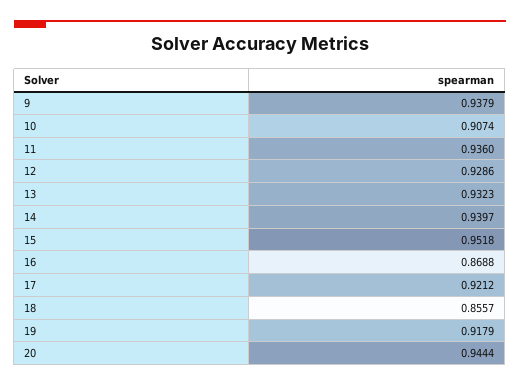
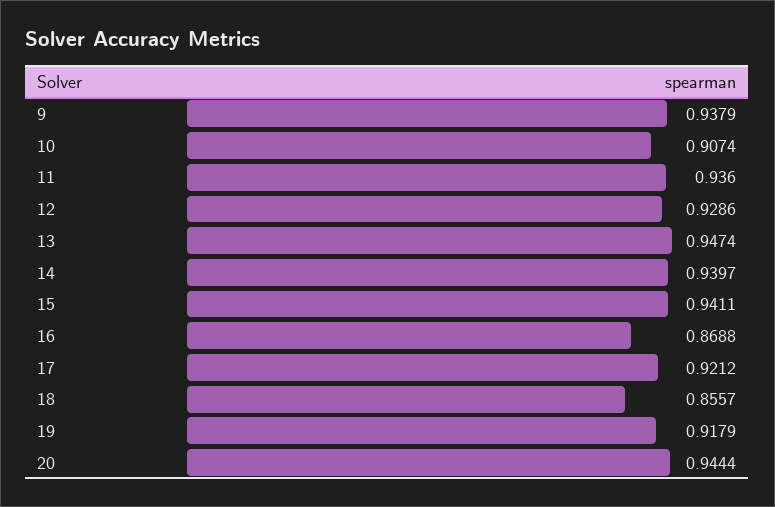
  {
    "9": 0.9379,
    "10": 0.9074,
    "11": 0.936,
    "12": 0.9286,
-   "13": 0.9323,
+   "13": 0.9474,
    "14": 0.9397,
-   "15": 0.9518,
+   "15": 0.9411,
    "16": 0.8688,
    "17": 0.9212,
    "18": 0.8557,
    "19": 0.9179,
    "20": 0.9444
  }

